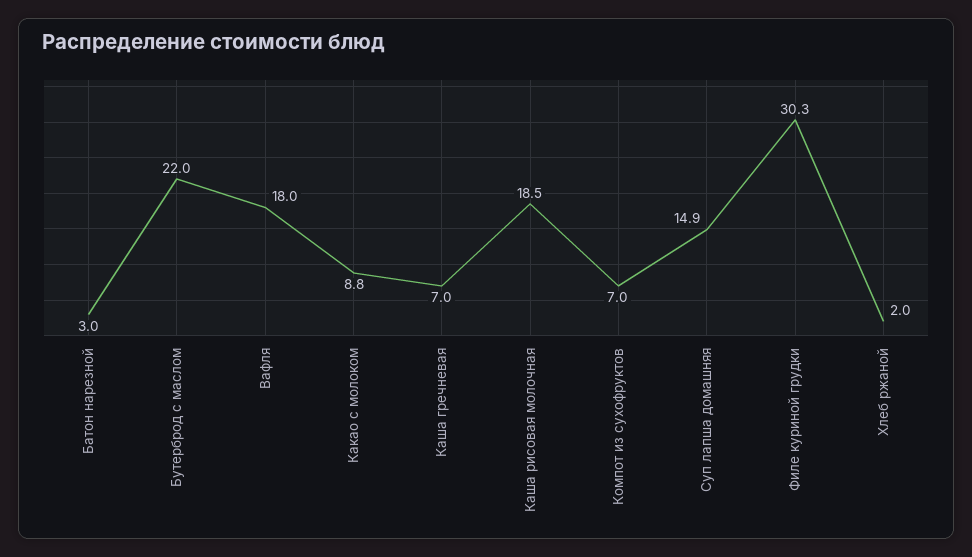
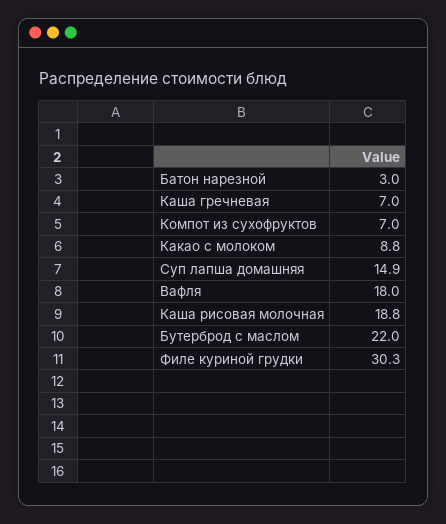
  {
    "Батон нарезной": 3,
    "Бутерброд с маслом": 22,
    "Вафля": 18,
    "Какао с молоком": 8.8,
    "Каша гречневая": 7,
-   "Каша рисовая молочная": 18.5,
+   "Каша рисовая молочная": 18.8,
    "Компот из сухофруктов": 7,
    "Суп лапша домашняя": 14.9,
-   "Филе куриной грудки": 30.3,
+   "Филе куриной грудки": 30.3
-   "Хлеб ржаной": 2
  }

